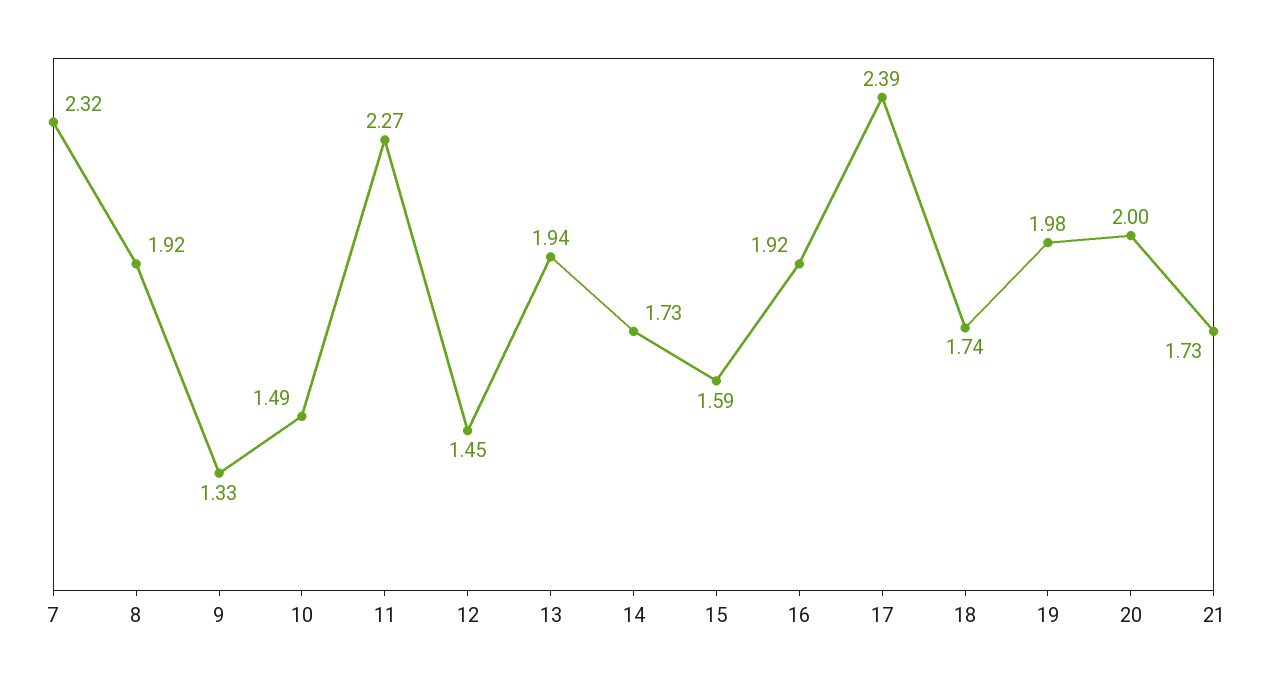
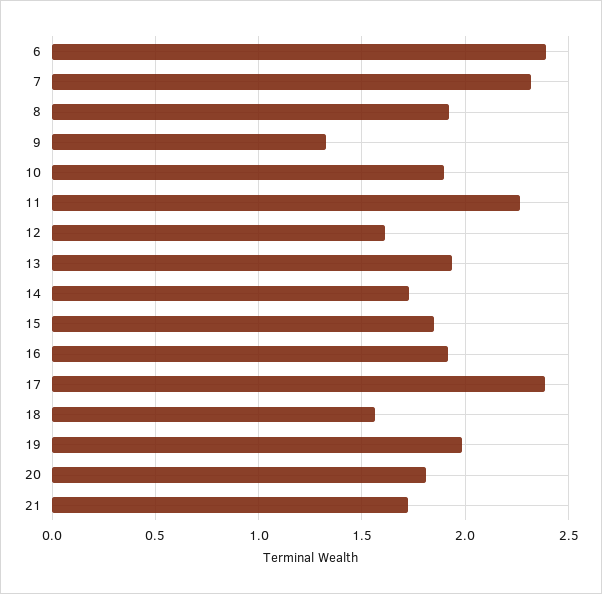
  {
    "7": 2.32,
    "8": 1.92,
    "9": 1.33,
-   "10": 1.49,
+   "10": 1.9,
    "11": 2.27,
-   "12": 1.45,
+   "12": 1.6,
    "13": 1.94,
    "14": 1.73,
-   "15": 1.59,
+   "15": 1.85,
    "16": 1.92,
    "17": 2.39,
-   "18": 1.74,
+   "18": 1.55,
    "19": 1.98,
-   "20": 2,
+   "20": 1.8,
-   "21": 1.73
+   "21": 1.73,
+   "6": 2.4
  }

